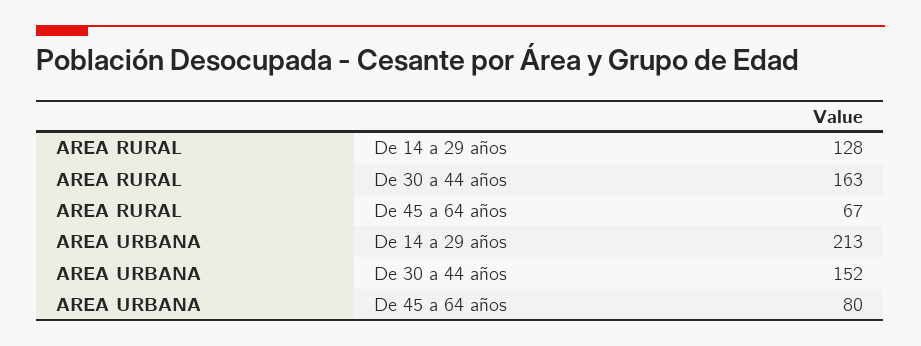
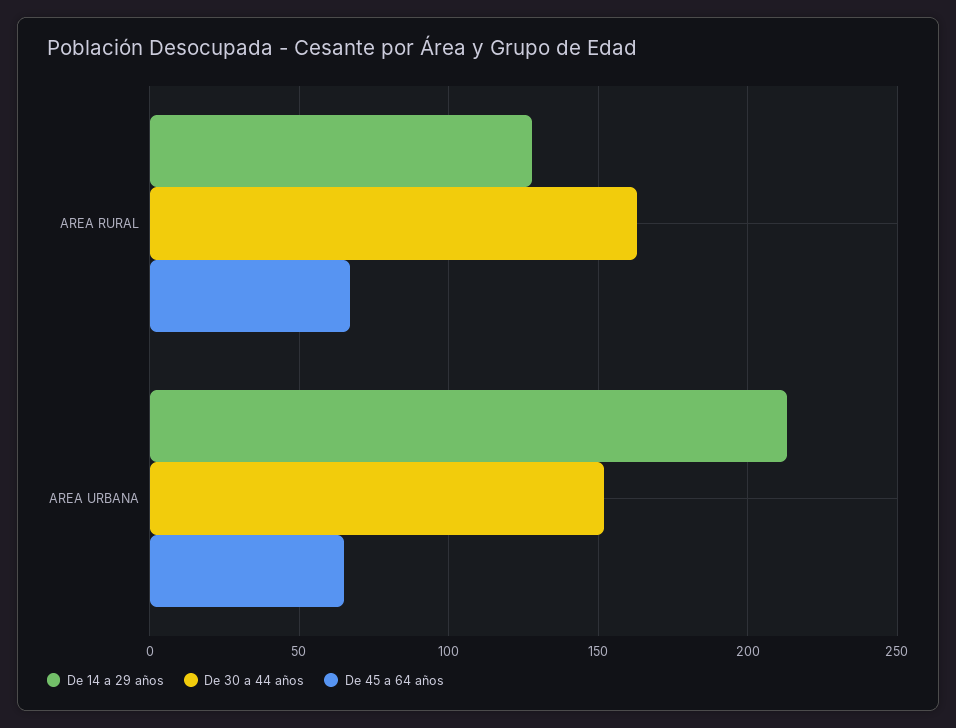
  {
    "De 14 a 29 años": {
      "AREA RURAL": 128,
      "AREA URBANA": 213
    },
    "De 30 a 44 años": {
      "AREA RURAL": 163,
      "AREA URBANA": 152
    },
    "De 45 a 64 años": {
      "AREA RURAL": 67,
-     "AREA URBANA": 80
+     "AREA URBANA": 65
    }
  }

